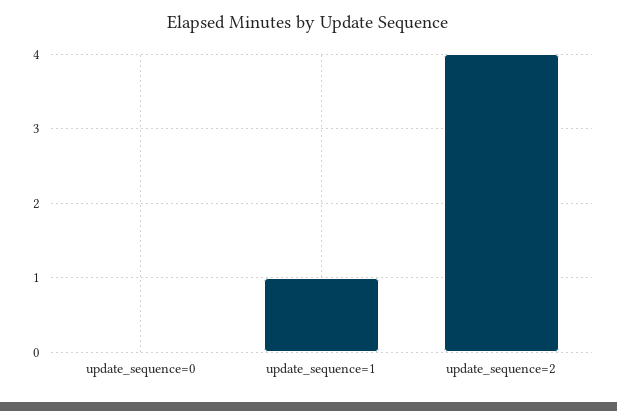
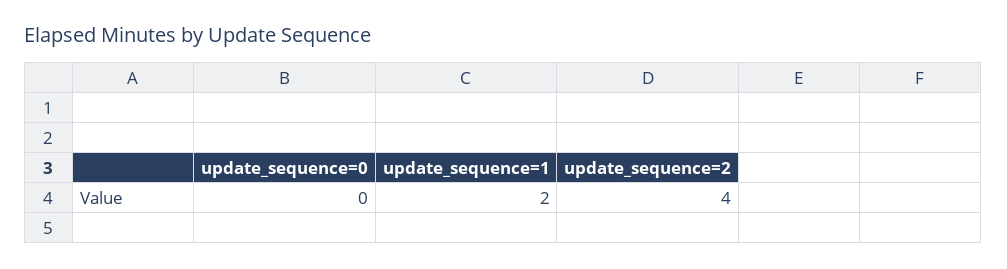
  {
    "update_sequence=0": 0,
-   "update_sequence=1": 1,
+   "update_sequence=1": 2,
    "update_sequence=2": 4
  }

